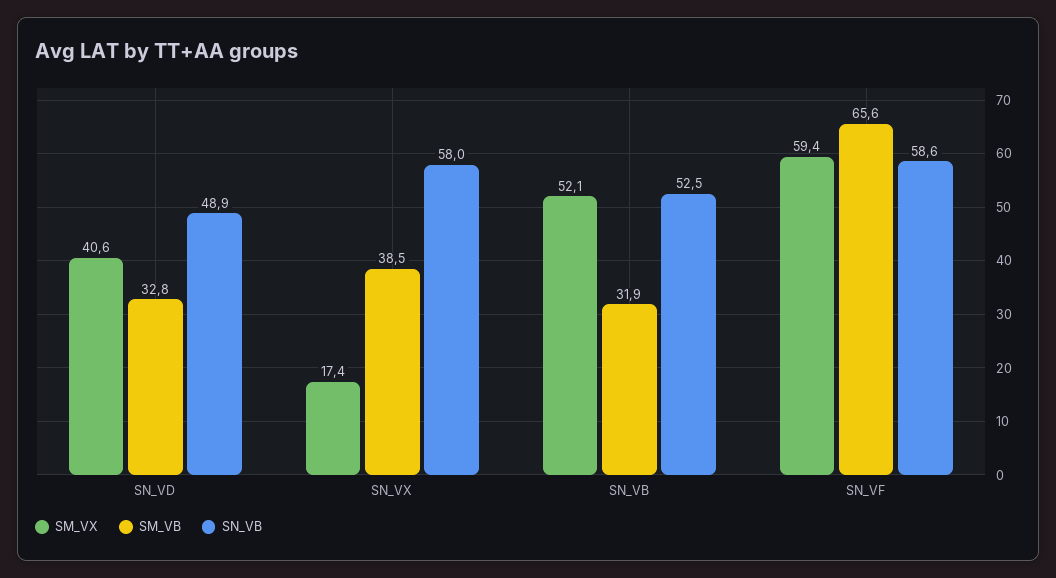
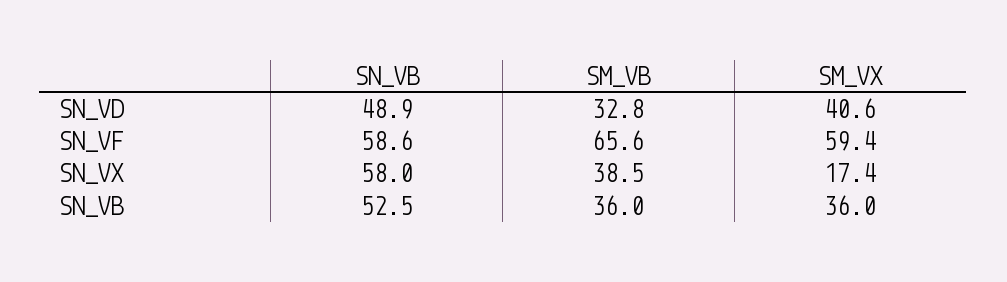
  {
    "SM_VX": {
      "SN_VD": 40.6,
      "SN_VX": 17.4,
-     "SN_VB": 52.1,
+     "SN_VB": 36,
      "SN_VF": 59.4
    },
    "SM_VB": {
      "SN_VD": 32.8,
      "SN_VX": 38.5,
-     "SN_VB": 31.9,
+     "SN_VB": 36,
      "SN_VF": 65.6
    },
    "SN_VB": {
      "SN_VD": 48.9,
      "SN_VX": 58,
      "SN_VB": 52.5,
      "SN_VF": 58.6
    }
  }

